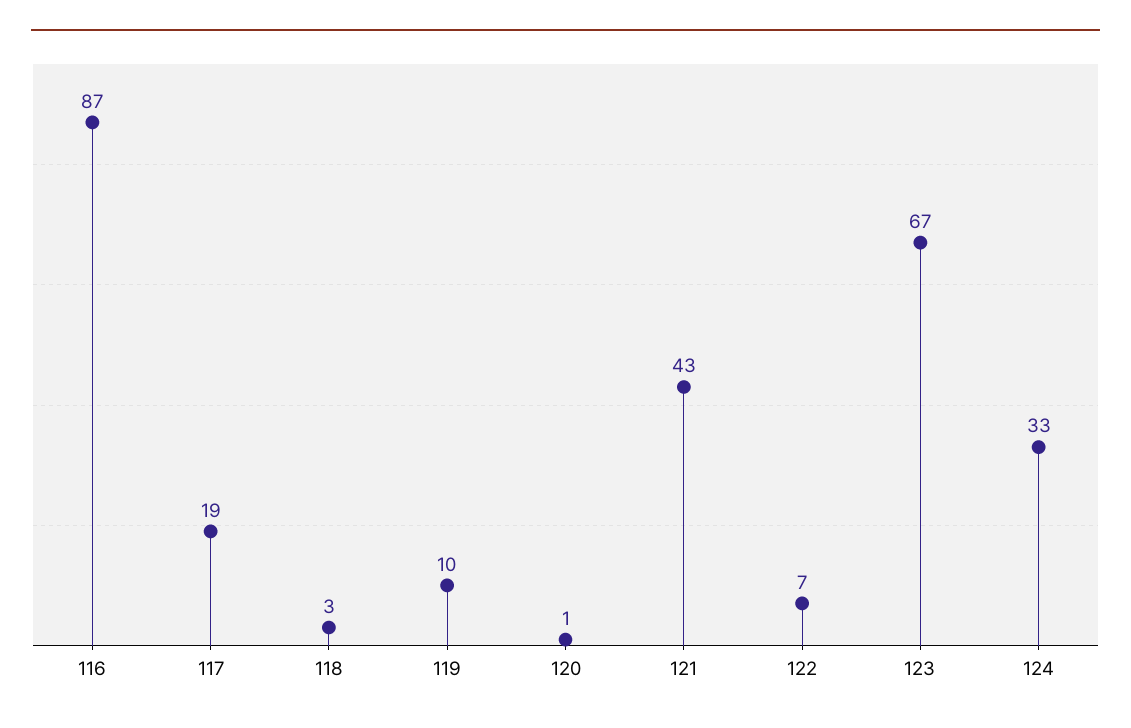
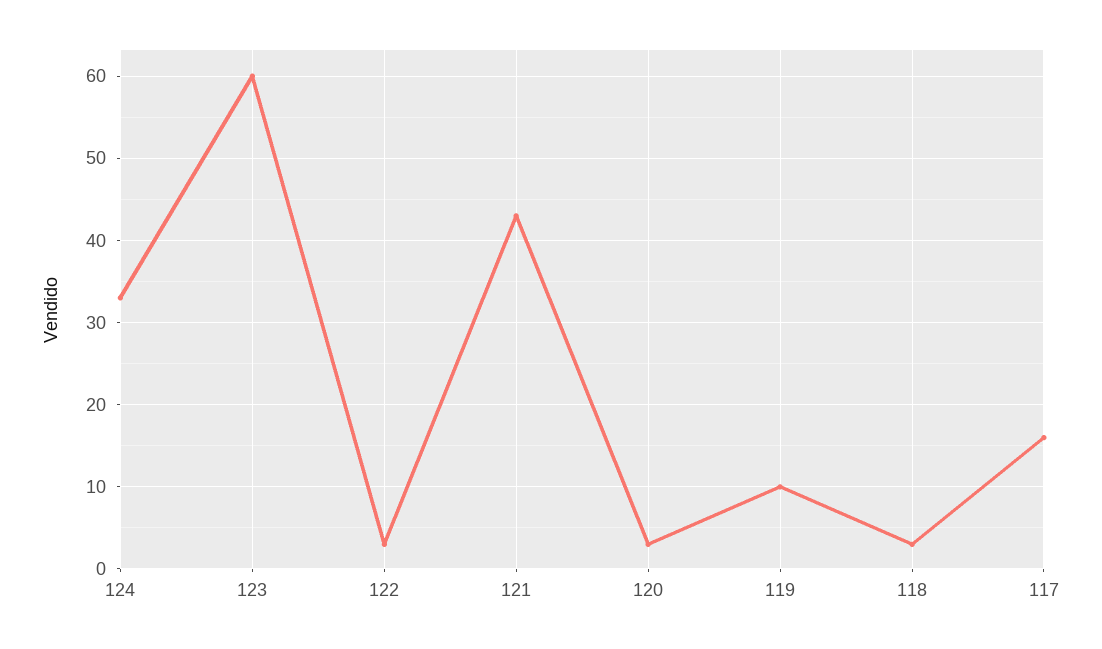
  {
-   "116": 87,
-   "117": 19,
+   "117": 16,
    "118": 3,
    "119": 10,
-   "120": 1,
+   "120": 3,
    "121": 43,
-   "122": 7,
+   "122": 3,
-   "123": 67,
+   "123": 60,
    "124": 33
  }

